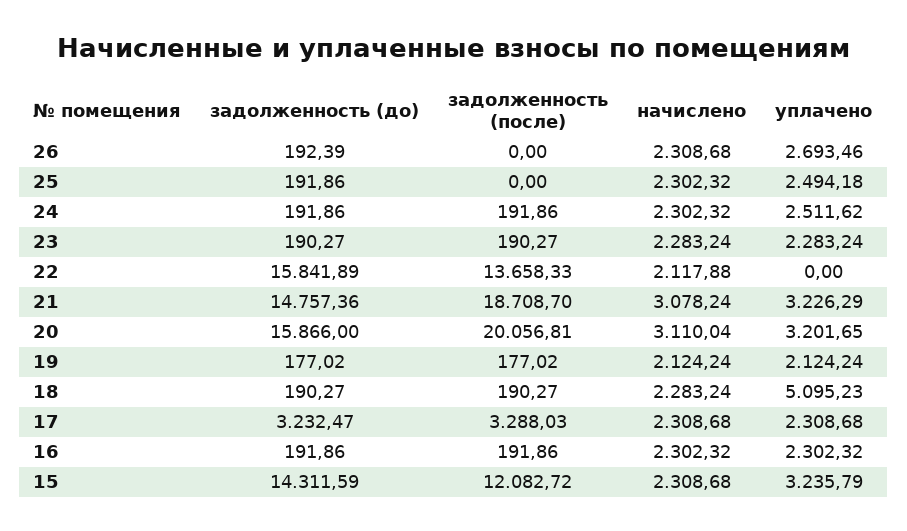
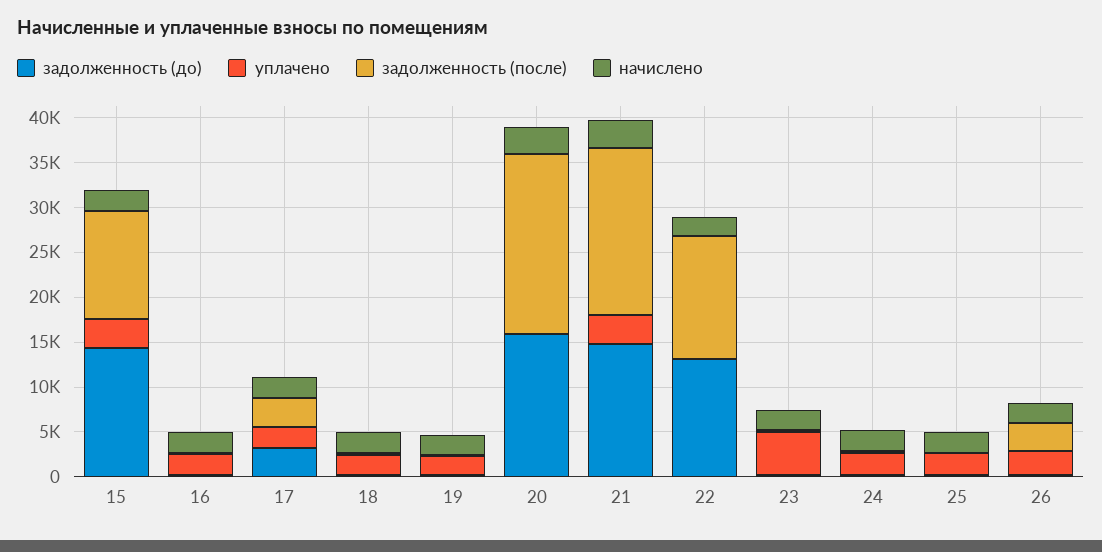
  {
    "задолженность (до)": {
      "26": 192.39,
      "25": 191.86,
      "24": 191.86,
      "23": 190.27,
-     "22": 15841.89,
+     "22": 13000,
      "21": 14757.36,
      "20": 15866,
      "19": 177.02,
      "18": 190.27,
      "17": 3232.47,
      "16": 191.86,
      "15": 14311.59
    },
    "задолженность (после)": {
-     "26": 0,
+     "26": 3000,
      "25": 0,
      "24": 191.86,
      "23": 190.27,
      "22": 13658.33,
      "21": 18708.7,
      "20": 20056.81,
      "19": 177.02,
      "18": 190.27,
      "17": 3288.03,
      "16": 191.86,
      "15": 12082.72
    },
    "начислено": {
      "26": 2308.68,
      "25": 2302.32,
      "24": 2302.32,
      "23": 2283.24,
      "22": 2117.88,
      "21": 3078.24,
      "20": 3110.04,
      "19": 2124.24,
      "18": 2283.24,
      "17": 2308.68,
      "16": 2302.32,
      "15": 2308.68
    },
    "уплачено": {
      "26": 2693.46,
      "25": 2494.18,
      "24": 2511.62,
-     "23": 2283.24,
+     "23": 5000,
      "22": 0,
      "21": 3226.29,
-     "20": 3201.65,
+     "20": 0,
      "19": 2124.24,
-     "18": 5095.23,
+     "18": 2000,
      "17": 2308.68,
      "16": 2302.32,
      "15": 3235.79
    }
  }

